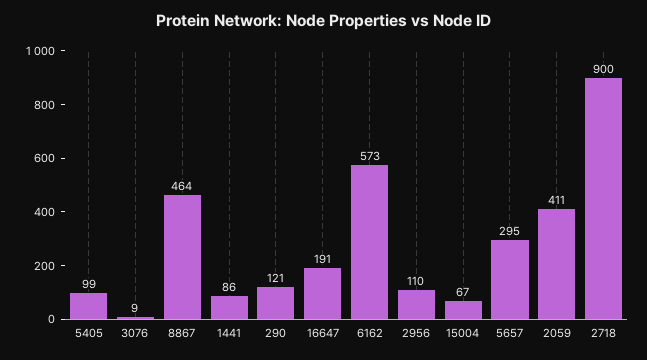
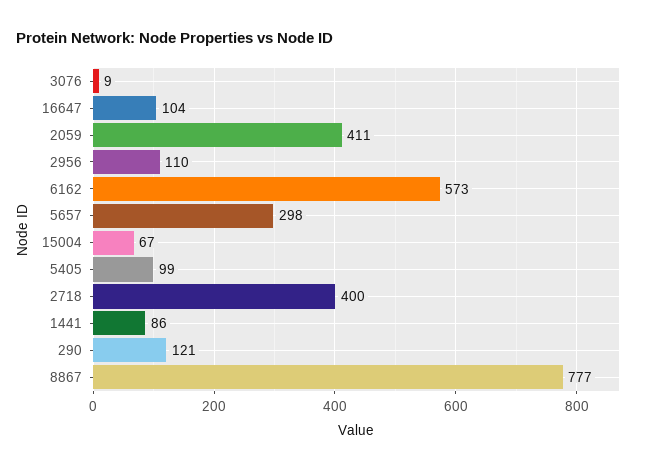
  {
    "5405": 99,
    "3076": 9,
-   "8867": 464,
+   "8867": 777,
    "1441": 86,
    "290": 121,
-   "16647": 191,
+   "16647": 104,
    "6162": 573,
    "2956": 110,
    "15004": 67,
-   "5657": 295,
+   "5657": 298,
    "2059": 411,
-   "2718": 900
+   "2718": 400
  }

